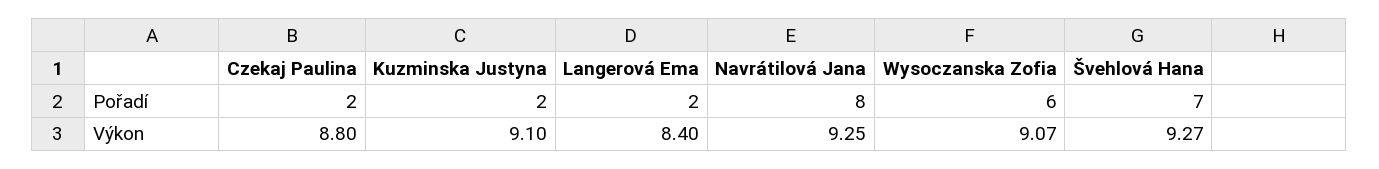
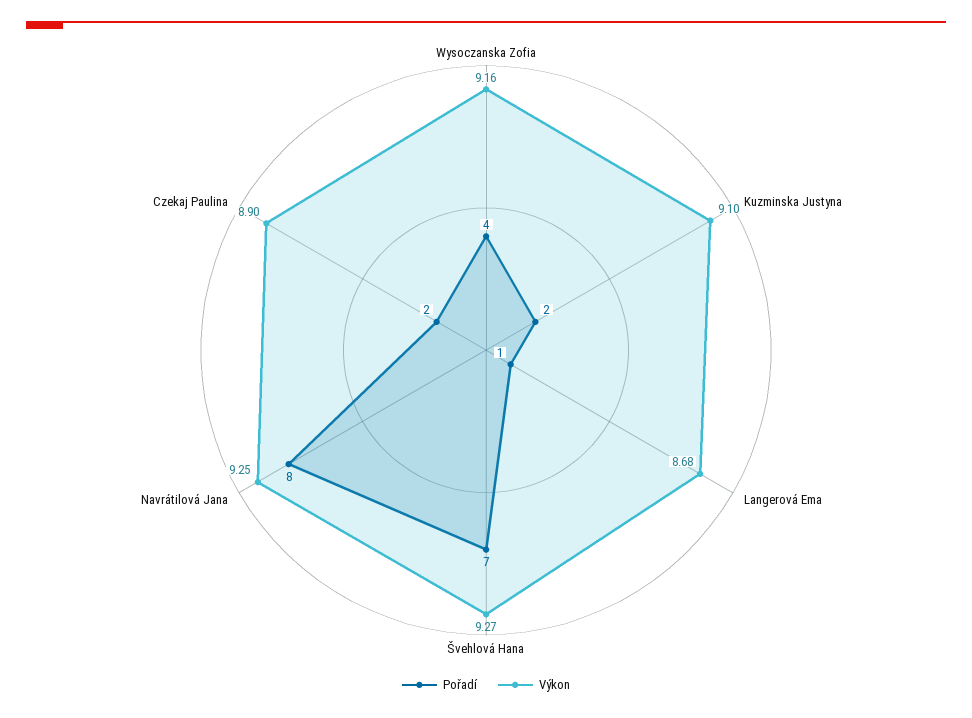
  {
    "Pořadí": {
      "Czekaj Paulina": 2,
      "Kuzminska Justyna": 2,
-     "Langerová Ema": 2,
+     "Langerová Ema": 1,
      "Navrátilová Jana": 8,
-     "Wysoczanska Zofia": 6,
+     "Wysoczanska Zofia": 4,
      "Švehlová Hana": 7
    },
    "Výkon": {
-     "Czekaj Paulina": 8.8,
+     "Czekaj Paulina": 8.9,
      "Kuzminska Justyna": 9.1,
-     "Langerová Ema": 8.4,
+     "Langerová Ema": 8.68,
      "Navrátilová Jana": 9.25,
-     "Wysoczanska Zofia": 9.07,
+     "Wysoczanska Zofia": 9.16,
      "Švehlová Hana": 9.27
    }
  }

